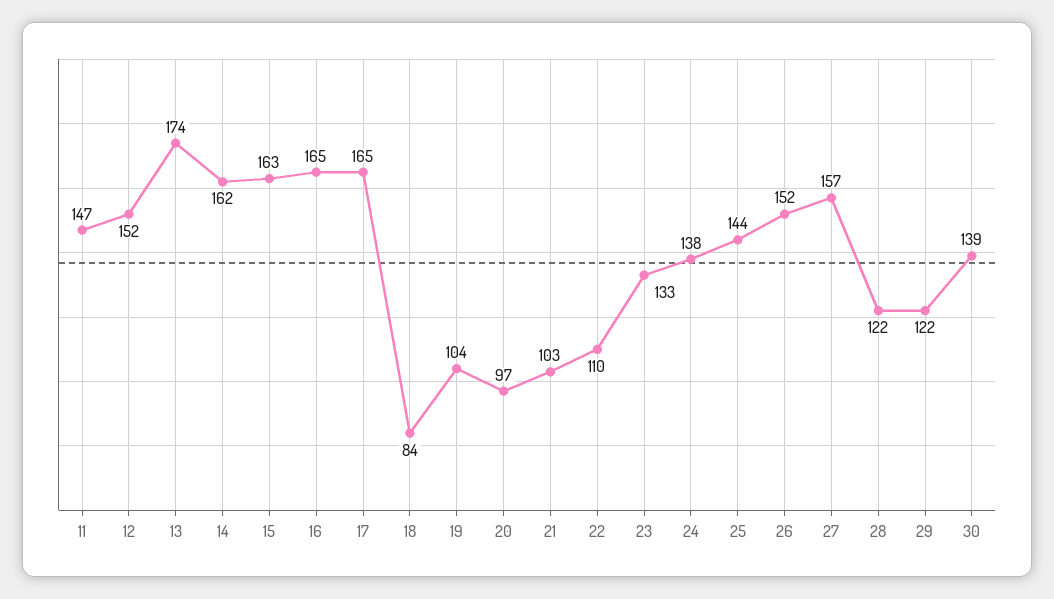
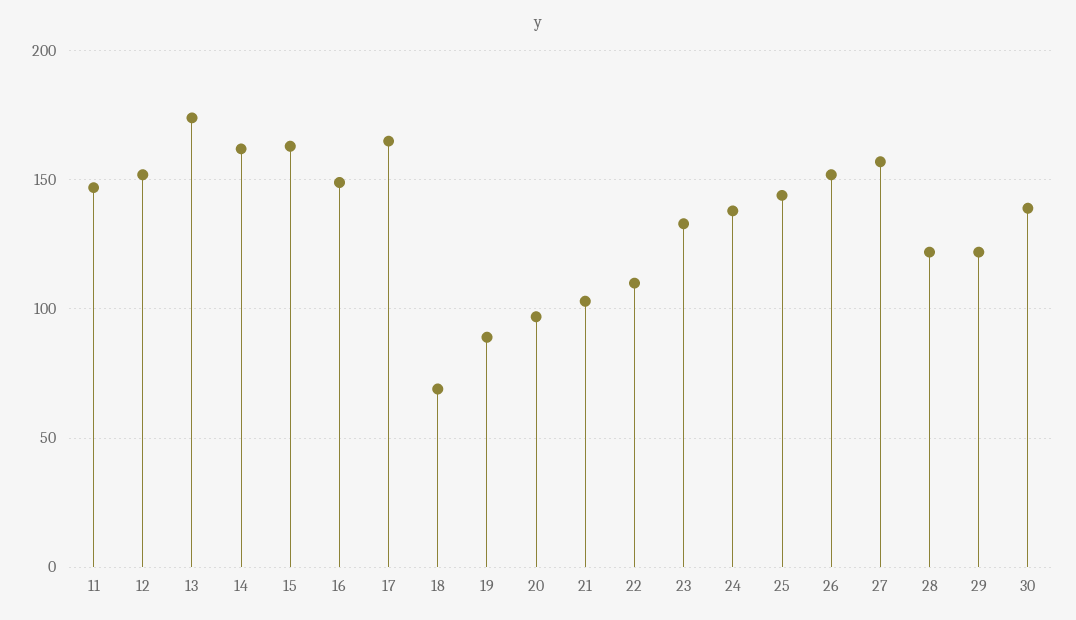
  {
    "11": 147,
    "12": 152,
    "13": 174,
    "14": 162,
    "15": 163,
-   "16": 165,
+   "16": 150,
    "17": 165,
-   "18": 84,
+   "18": 70,
-   "19": 104,
+   "19": 90,
    "20": 97,
    "21": 103,
    "22": 110,
    "23": 133,
    "24": 138,
    "25": 144,
    "26": 152,
    "27": 157,
    "28": 122,
    "29": 122,
    "30": 139
  }

